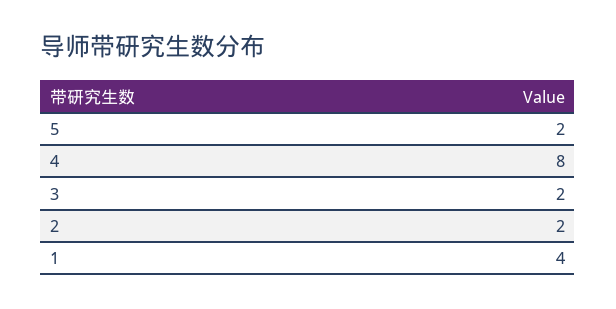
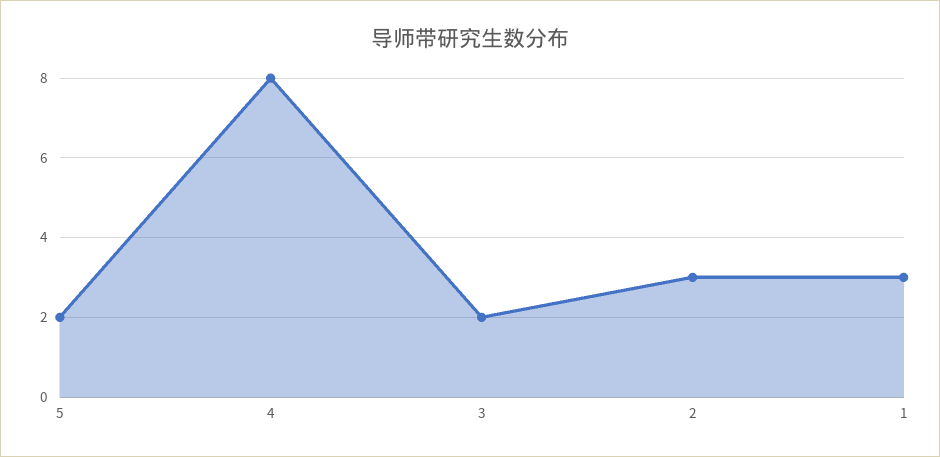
  {
    "5": 2,
    "4": 8,
    "3": 2,
-   "2": 2,
+   "2": 3,
-   "1": 4
+   "1": 3
  }

